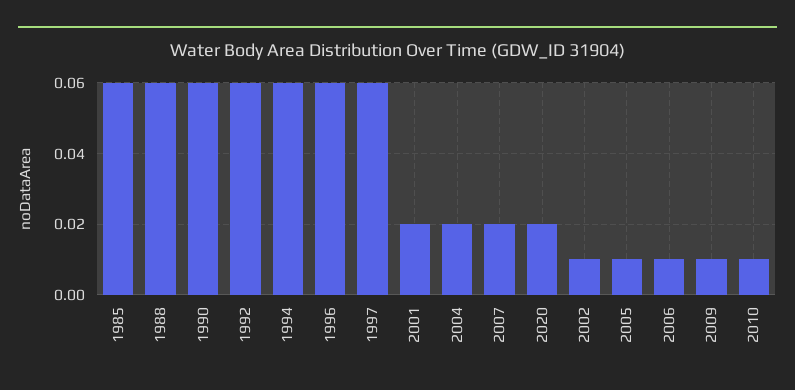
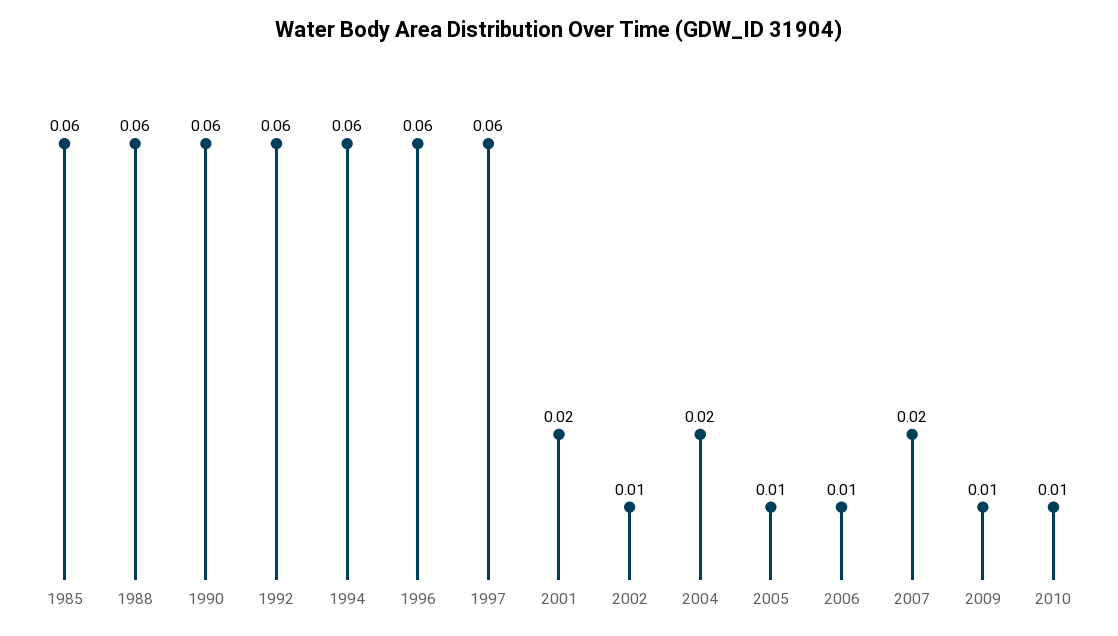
  {
    "1985": 0.06,
    "1988": 0.06,
    "1990": 0.06,
    "1992": 0.06,
    "1994": 0.06,
    "1996": 0.06,
    "1997": 0.06,
    "2001": 0.02,
    "2004": 0.02,
    "2007": 0.02,
-   "2020": 0.02,
    "2002": 0.01,
    "2005": 0.01,
    "2006": 0.01,
    "2009": 0.01,
    "2010": 0.01
  }

